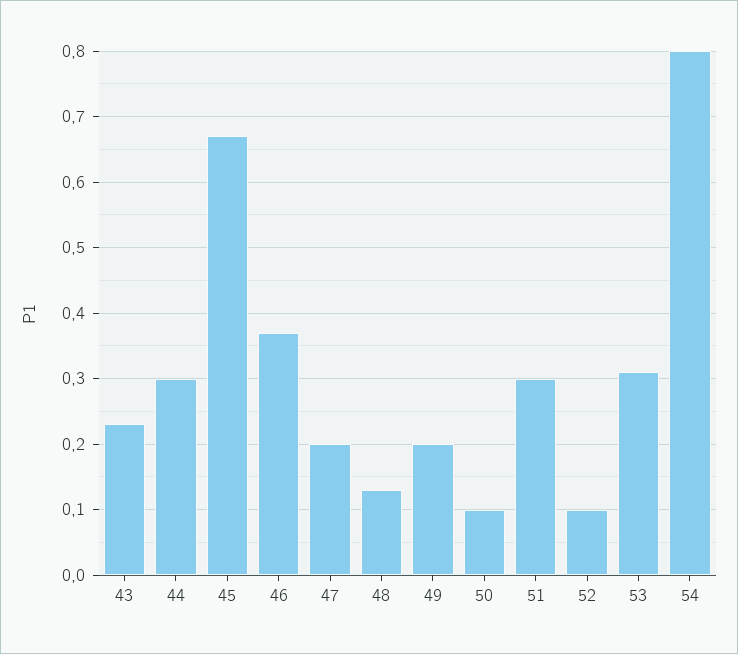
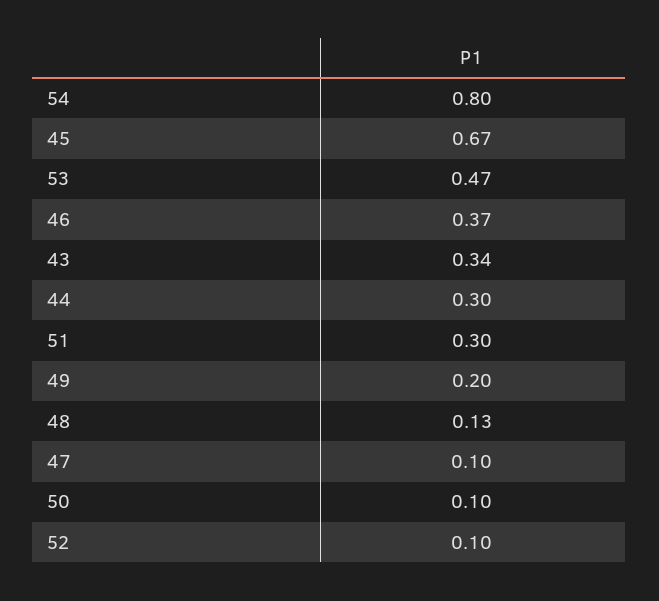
  {
-   "43": 0.23,
+   "43": 0.34,
    "44": 0.3,
    "45": 0.67,
    "46": 0.37,
-   "47": 0.2,
+   "47": 0.1,
    "48": 0.13,
    "49": 0.2,
    "50": 0.1,
    "51": 0.3,
    "52": 0.1,
-   "53": 0.31,
+   "53": 0.47,
    "54": 0.8
  }

